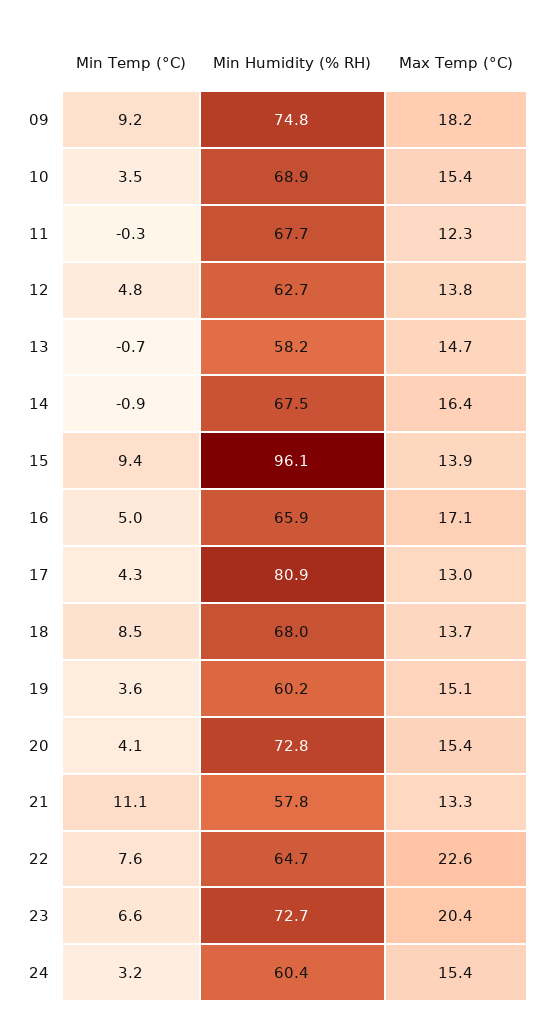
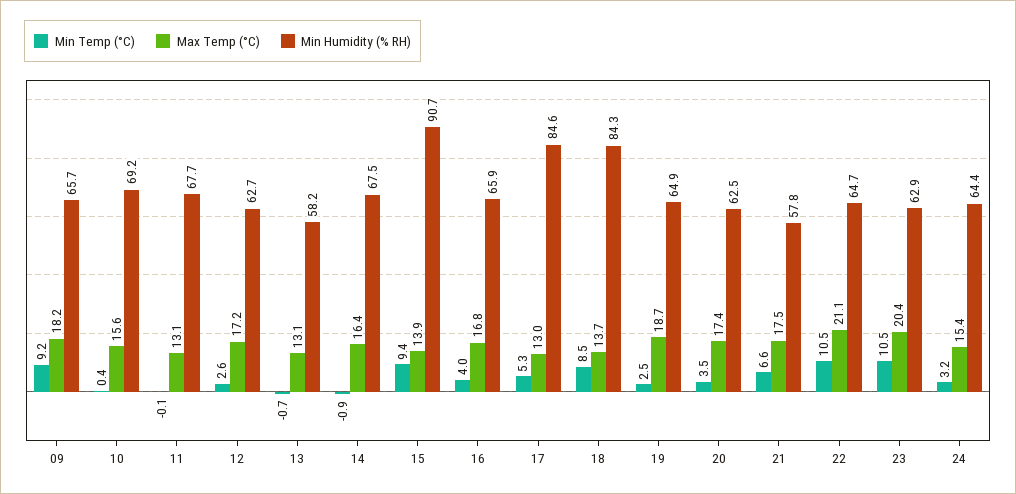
  {
    "Min Temp (°C)": {
      "09": 9.2,
-     "10": 3.5,
+     "10": 0.4,
-     "11": -0.3,
+     "11": -0.1,
-     "12": 4.8,
+     "12": 2.6,
      "13": -0.7,
      "14": -0.9,
      "15": 9.4,
-     "16": 5,
+     "16": 4,
-     "17": 4.3,
+     "17": 5.3,
      "18": 8.5,
-     "19": 3.6,
+     "19": 2.5,
-     "20": 4.1,
+     "20": 3.5,
-     "21": 11.1,
+     "21": 6.6,
-     "22": 7.6,
+     "22": 10.5,
-     "23": 6.6,
+     "23": 10.5,
      "24": 3.2
    },
    "Min Humidity (% RH)": {
-     "09": 74.8,
+     "09": 65.7,
-     "10": 68.9,
+     "10": 69.2,
      "11": 67.7,
      "12": 62.7,
      "13": 58.2,
      "14": 67.5,
-     "15": 96.1,
+     "15": 90.7,
      "16": 65.9,
-     "17": 80.9,
+     "17": 84.6,
-     "18": 68,
+     "18": 84.3,
-     "19": 60.2,
+     "19": 64.9,
-     "20": 72.8,
+     "20": 62.5,
      "21": 57.8,
      "22": 64.7,
-     "23": 72.7,
+     "23": 62.9,
-     "24": 60.4
+     "24": 64.4
    },
    "Max Temp (°C)": {
      "09": 18.2,
-     "10": 15.4,
+     "10": 15.6,
-     "11": 12.3,
+     "11": 13.1,
-     "12": 13.8,
+     "12": 17.2,
-     "13": 14.7,
+     "13": 13.1,
      "14": 16.4,
      "15": 13.9,
-     "16": 17.1,
+     "16": 16.8,
      "17": 13,
      "18": 13.7,
-     "19": 15.1,
+     "19": 18.7,
-     "20": 15.4,
+     "20": 17.4,
-     "21": 13.3,
+     "21": 17.5,
-     "22": 22.6,
+     "22": 21.1,
      "23": 20.4,
      "24": 15.4
    }
  }

